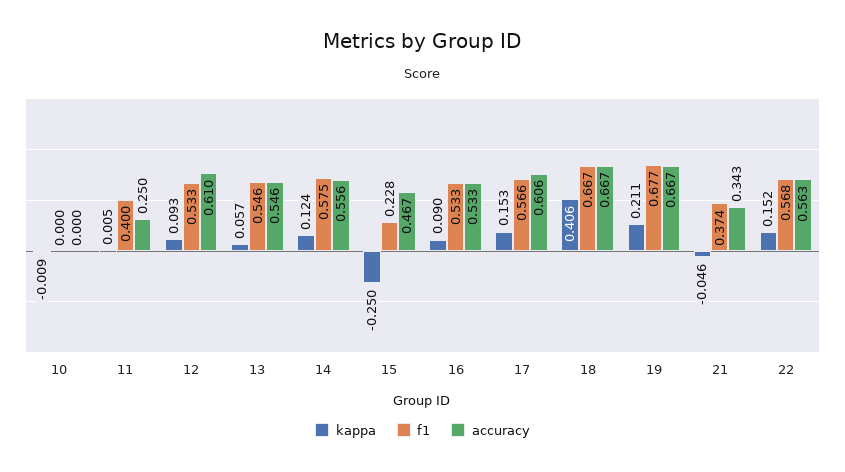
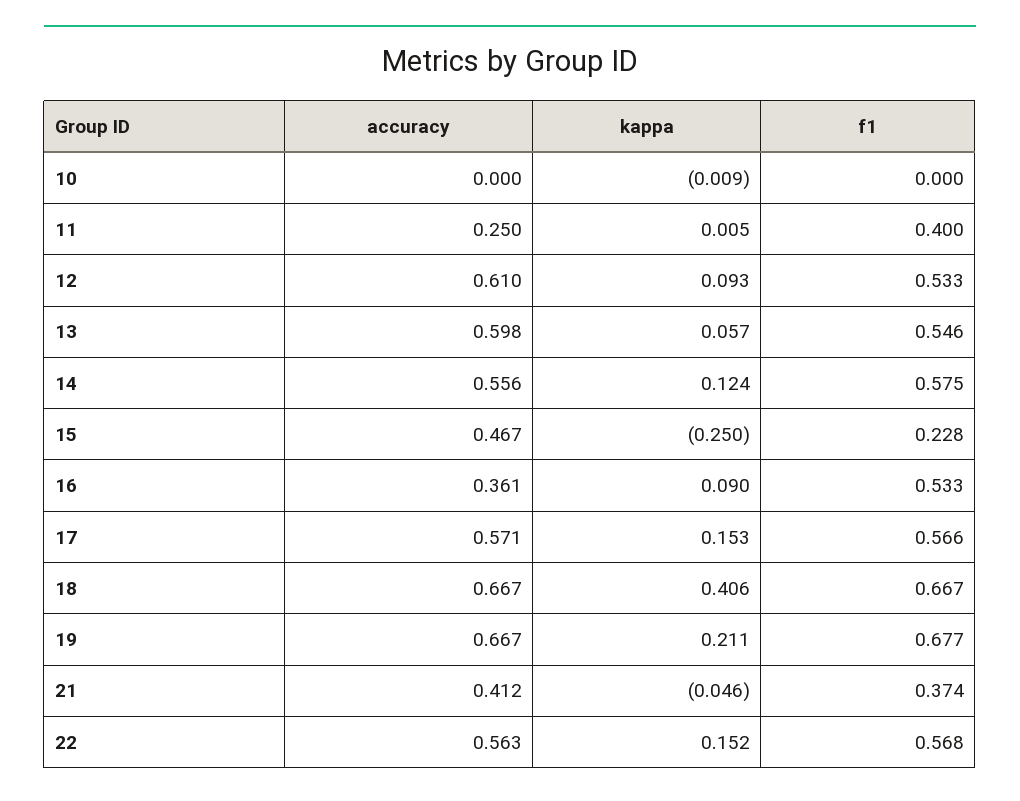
  {
    "kappa": {
      "10": -0.009,
      "11": 0.005,
      "12": 0.093,
      "13": 0.057,
      "14": 0.124,
      "15": -0.25,
      "16": 0.09,
      "17": 0.153,
      "18": 0.406,
      "19": 0.211,
      "21": -0.046,
      "22": 0.152
    },
    "f1": {
      "10": 0,
      "11": 0.4,
      "12": 0.533,
      "13": 0.546,
      "14": 0.575,
      "15": 0.228,
      "16": 0.533,
      "17": 0.566,
      "18": 0.667,
      "19": 0.677,
      "21": 0.374,
      "22": 0.568
    },
    "accuracy": {
      "10": 0,
      "11": 0.25,
      "12": 0.61,
-     "13": 0.546,
+     "13": 0.598,
      "14": 0.556,
      "15": 0.467,
-     "16": 0.533,
+     "16": 0.361,
-     "17": 0.606,
+     "17": 0.571,
      "18": 0.667,
      "19": 0.667,
-     "21": 0.343,
+     "21": 0.412,
      "22": 0.563
    }
  }

